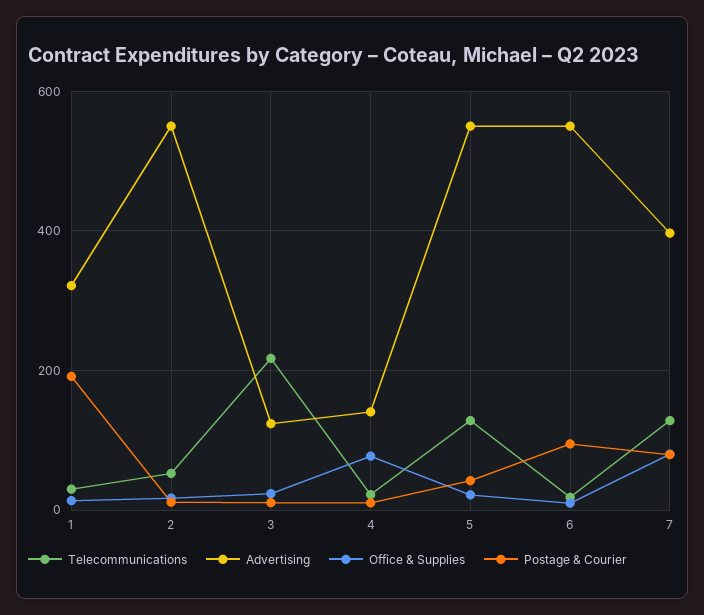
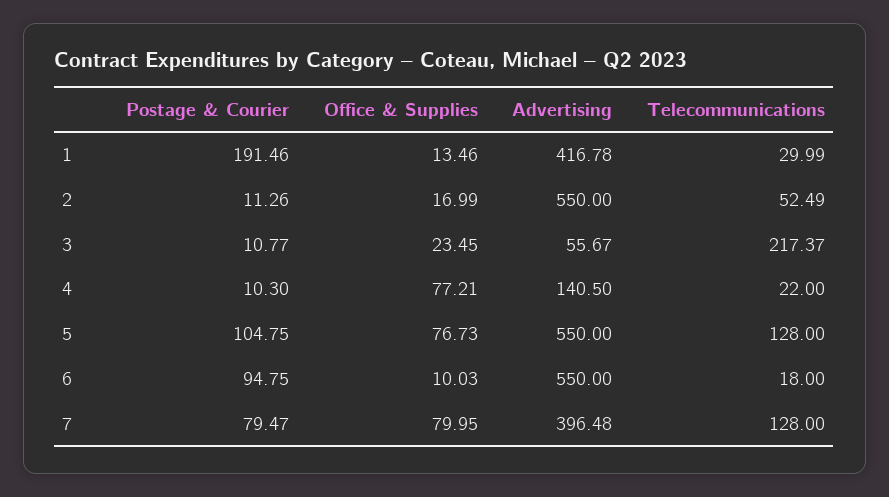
  {
    "Telecommunications": {
      "1": 29.99,
      "2": 52.49,
      "3": 217.37,
      "4": 22,
      "5": 128,
      "6": 18,
      "7": 128
    },
    "Advertising": {
-     "1": 320,
+     "1": 416.78,
      "2": 550,
-     "3": 120,
+     "3": 55.67,
      "4": 140.5,
      "5": 550,
      "6": 550,
      "7": 396.48
    },
    "Office & Supplies": {
      "1": 13.46,
      "2": 16.99,
      "3": 23.45,
      "4": 77.21,
-     "5": 20,
+     "5": 76.73,
      "6": 10.03,
      "7": 79.95
    },
    "Postage & Courier": {
      "1": 191.46,
      "2": 11.26,
      "3": 10.77,
      "4": 10.3,
-     "5": 40,
+     "5": 104.75,
      "6": 94.75,
      "7": 79.47
    }
  }

